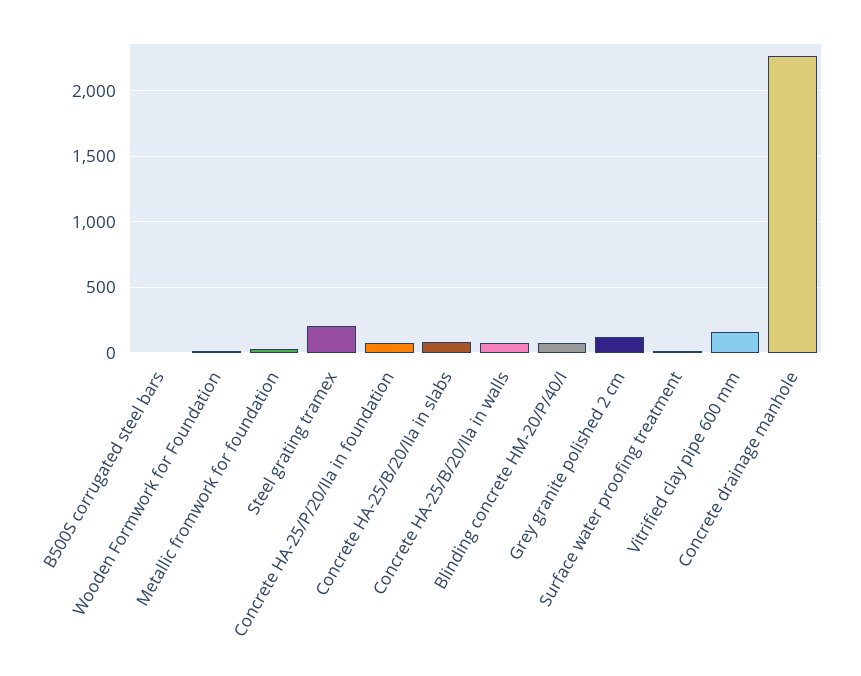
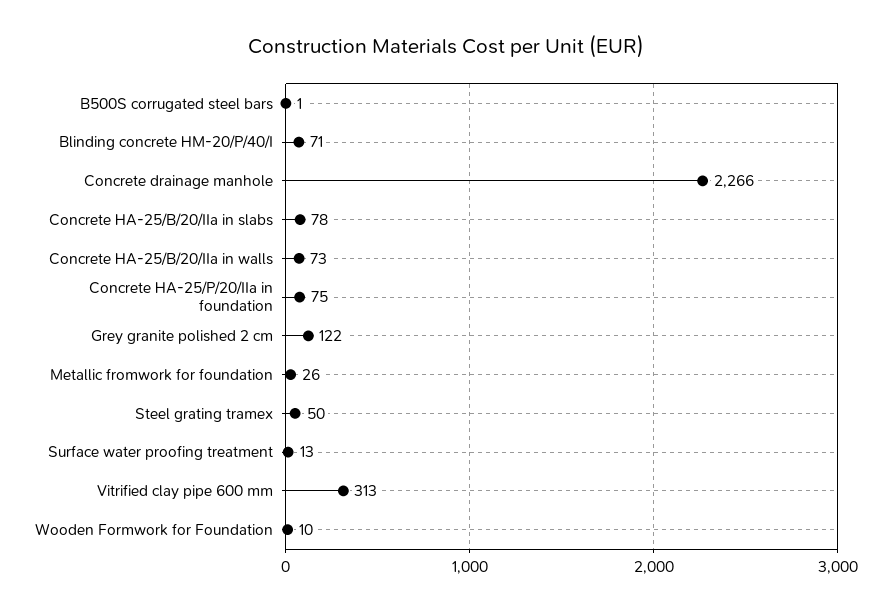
  {
    "B500S corrugated steel bars": 1,
    "Wooden Formwork for Foundation": 10,
    "Metallic fromwork for foundation": 26,
-   "Steel grating tramex": 200,
+   "Steel grating tramex": 50,
    "Concrete HA-25/P/20/IIa in foundation": 75,
    "Concrete HA-25/B/20/IIa in slabs": 78,
    "Concrete HA-25/B/20/IIa in walls": 73,
    "Blinding concrete HM-20/P/40/I": 71,
    "Grey granite polished 2 cm": 122,
    "Surface water proofing treatment": 13,
-   "Vitrified clay pipe 600 mm": 150,
+   "Vitrified clay pipe 600 mm": 313,
    "Concrete drainage manhole": 2266
  }

